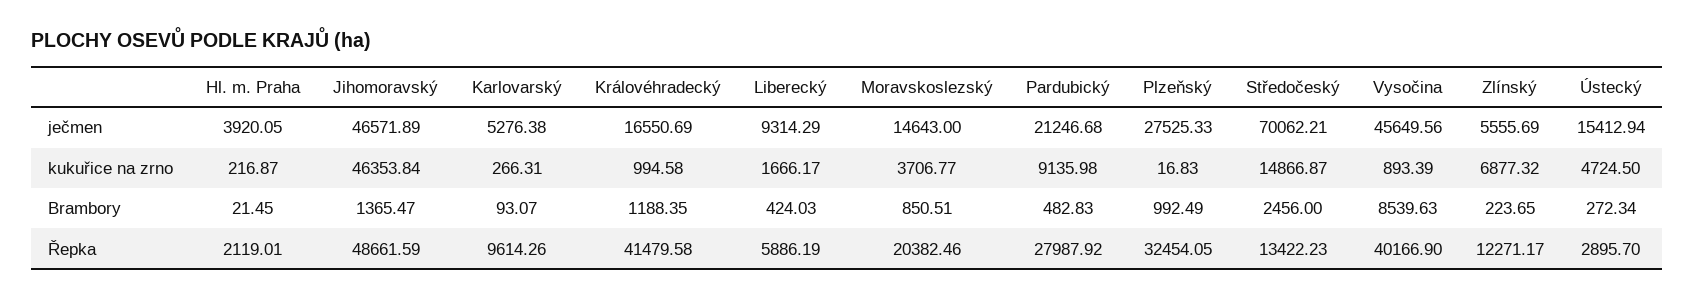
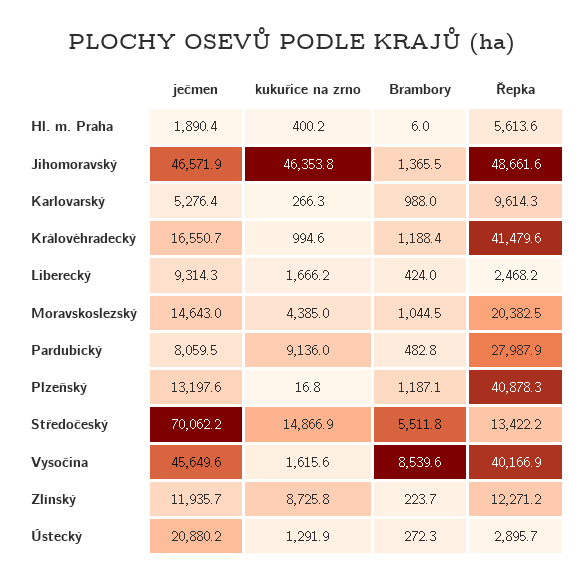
  {
    "Hl. m. Praha": {
-     "ječmen": 3920.05,
+     "ječmen": 1890.4,
-     "kukuřice na zrno": 216.87,
+     "kukuřice na zrno": 400.2,
-     "Brambory": 21.45,
+     "Brambory": 6,
-     "Řepka": 2119.01
+     "Řepka": 5613.6
    },
    "Jihomoravský": {
      "ječmen": 46571.89,
      "kukuřice na zrno": 46353.84,
      "Brambory": 1365.47,
      "Řepka": 48661.59
    },
    "Karlovarský": {
      "ječmen": 5276.38,
      "kukuřice na zrno": 266.31,
-     "Brambory": 93.07,
+     "Brambory": 988,
      "Řepka": 9614.26
    },
    "Královéhradecký": {
      "ječmen": 16550.69,
      "kukuřice na zrno": 994.58,
      "Brambory": 1188.35,
      "Řepka": 41479.58
    },
    "Liberecký": {
      "ječmen": 9314.29,
      "kukuřice na zrno": 1666.17,
      "Brambory": 424.03,
-     "Řepka": 5886.19
+     "Řepka": 2468.2
    },
    "Moravskoslezský": {
      "ječmen": 14643,
-     "kukuřice na zrno": 3706.77,
+     "kukuřice na zrno": 4385,
-     "Brambory": 850.51,
+     "Brambory": 1044.5,
      "Řepka": 20382.46
    },
    "Pardubický": {
-     "ječmen": 21246.68,
+     "ječmen": 8059.5,
      "kukuřice na zrno": 9135.98,
      "Brambory": 482.83,
      "Řepka": 27987.92
    },
    "Plzeňský": {
-     "ječmen": 27525.33,
+     "ječmen": 13197.6,
      "kukuřice na zrno": 16.83,
-     "Brambory": 992.49,
+     "Brambory": 1187.1,
-     "Řepka": 32454.05
+     "Řepka": 40878.3
    },
    "Středočeský": {
      "ječmen": 70062.21,
      "kukuřice na zrno": 14866.87,
-     "Brambory": 2456,
+     "Brambory": 5511.8,
      "Řepka": 13422.23
    },
    "Vysočina": {
      "ječmen": 45649.56,
-     "kukuřice na zrno": 893.39,
+     "kukuřice na zrno": 1615.6,
      "Brambory": 8539.63,
      "Řepka": 40166.9
    },
    "Zlínský": {
-     "ječmen": 5555.69,
+     "ječmen": 11935.7,
-     "kukuřice na zrno": 6877.32,
+     "kukuřice na zrno": 8725.8,
      "Brambory": 223.65,
      "Řepka": 12271.17
    },
    "Ústecký": {
-     "ječmen": 15412.94,
+     "ječmen": 20880.2,
-     "kukuřice na zrno": 4724.5,
+     "kukuřice na zrno": 1291.9,
      "Brambory": 272.34,
      "Řepka": 2895.7
    }
  }

